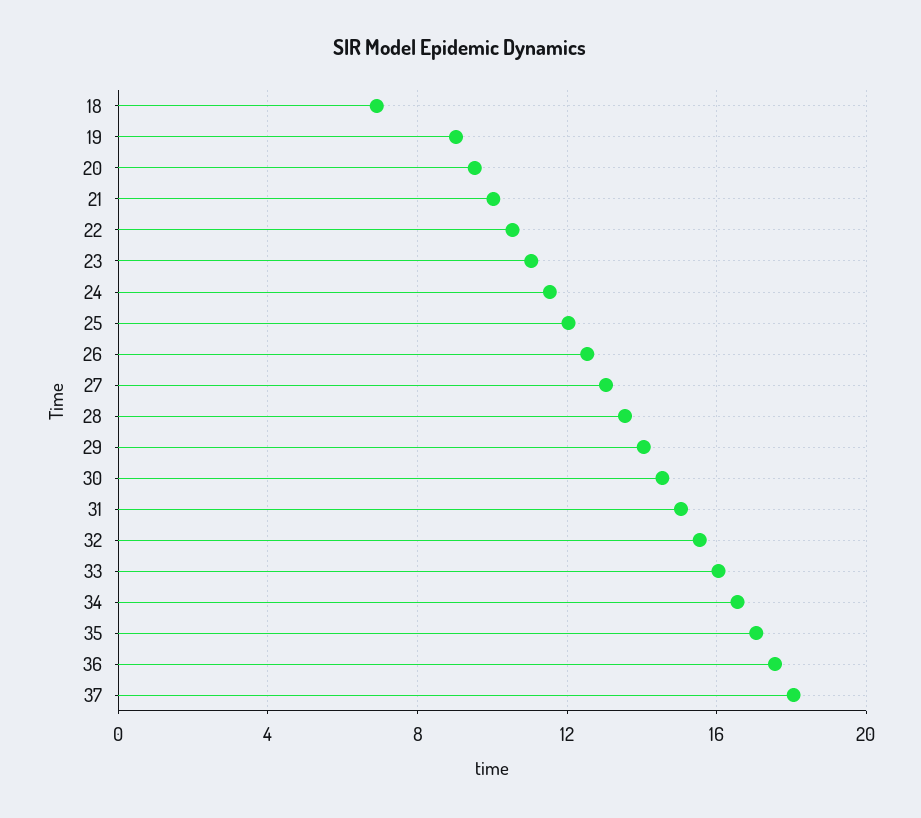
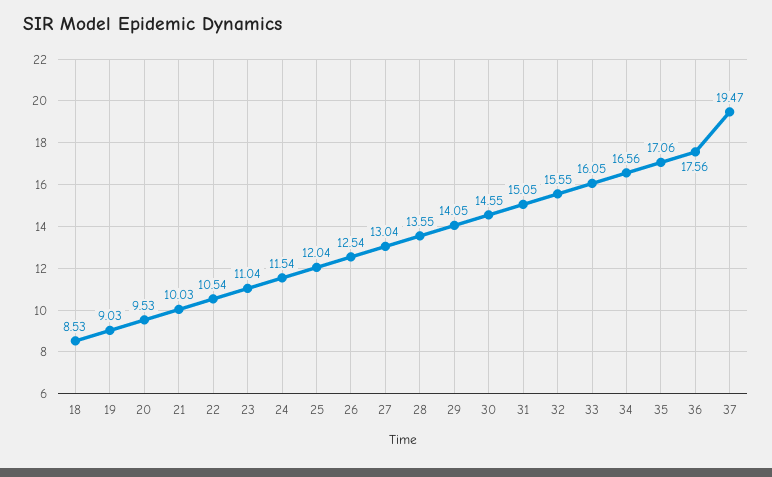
  {
-   "18": 7,
+   "18": 8.53,
    "19": 9.03,
    "20": 9.53,
    "21": 10.03,
    "22": 10.54,
    "23": 11.04,
    "24": 11.54,
    "25": 12.04,
    "26": 12.54,
    "27": 13.04,
    "28": 13.55,
    "29": 14.05,
    "30": 14.55,
    "31": 15.05,
    "32": 15.55,
    "33": 16.05,
    "34": 16.56,
    "35": 17.06,
    "36": 17.56,
-   "37": 18
+   "37": 19.47
  }

